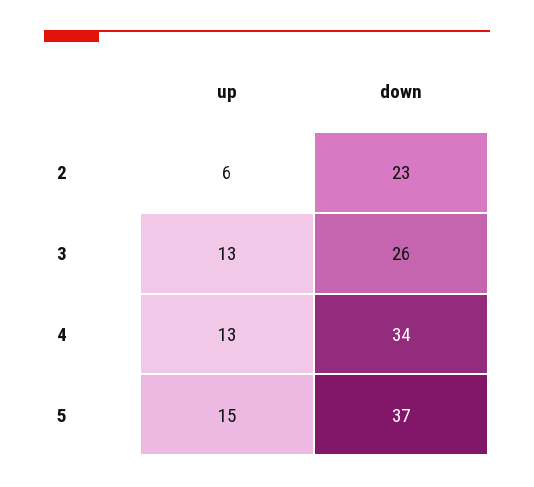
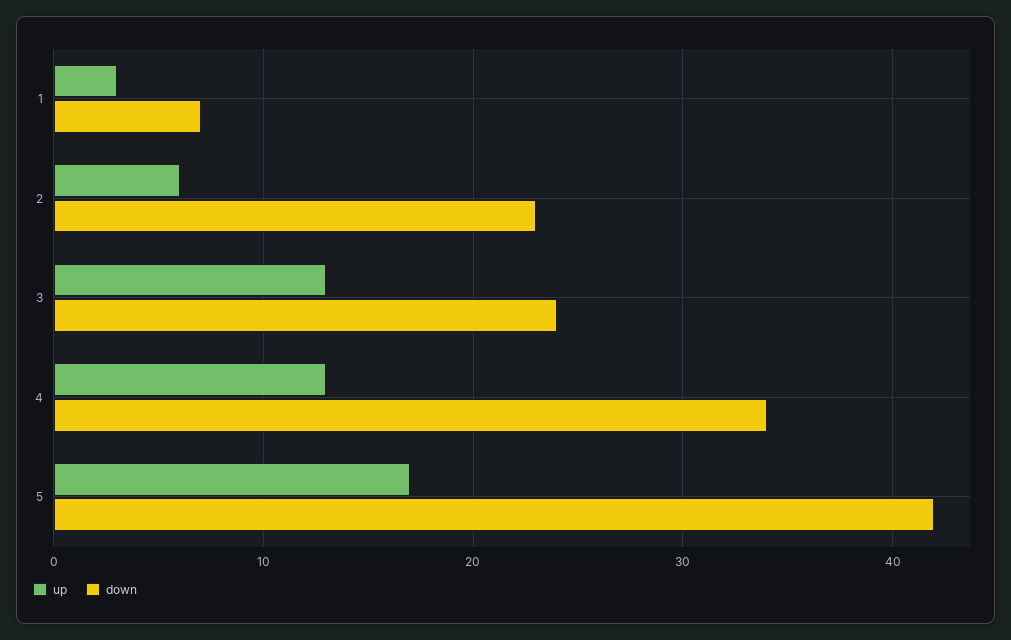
  {
    "up": {
      "2": 6,
      "3": 13,
      "4": 13,
-     "5": 15
+     "5": 17,
+     "1": 3
    },
    "down": {
      "2": 23,
-     "3": 26,
+     "3": 24,
      "4": 34,
-     "5": 37
+     "5": 42,
+     "1": 7
    }
  }

